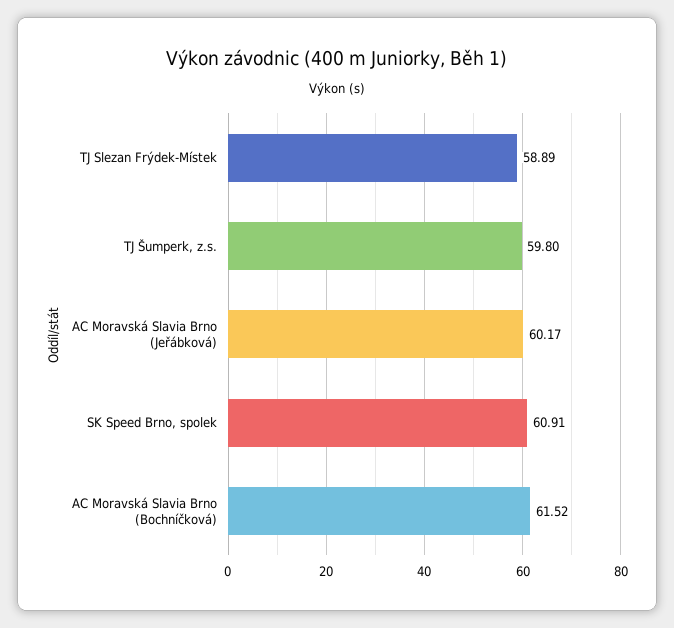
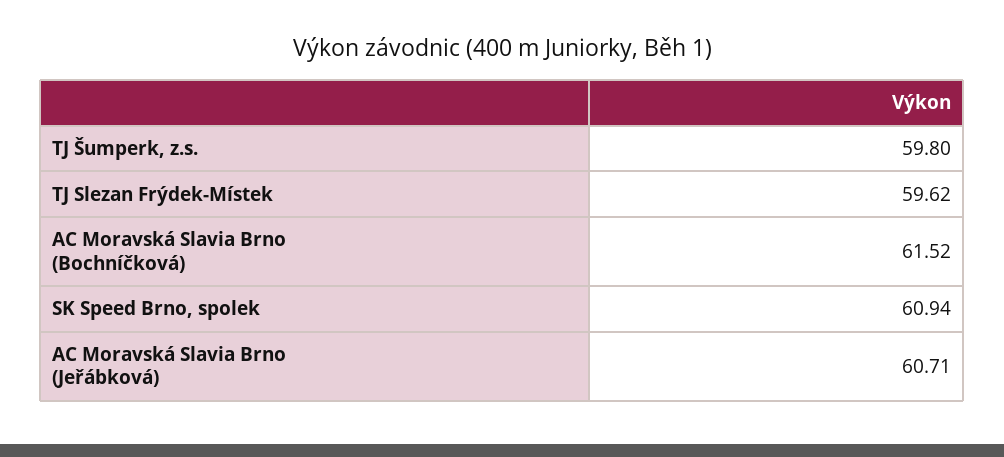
  {
-   "TJ Slezan Frýdek-Místek": 58.89,
+   "TJ Slezan Frýdek-Místek": 59.62,
    "TJ Šumperk, z.s.": 59.8,
-   "AC Moravská Slavia Brno (Jeřábková)": 60.17,
+   "AC Moravská Slavia Brno (Jeřábková)": 60.71,
-   "SK Speed Brno, spolek": 60.91,
+   "SK Speed Brno, spolek": 60.94,
    "AC Moravská Slavia Brno (Bochníčková)": 61.52
  }

